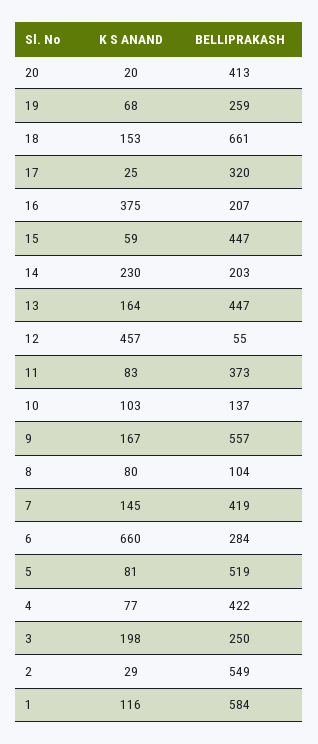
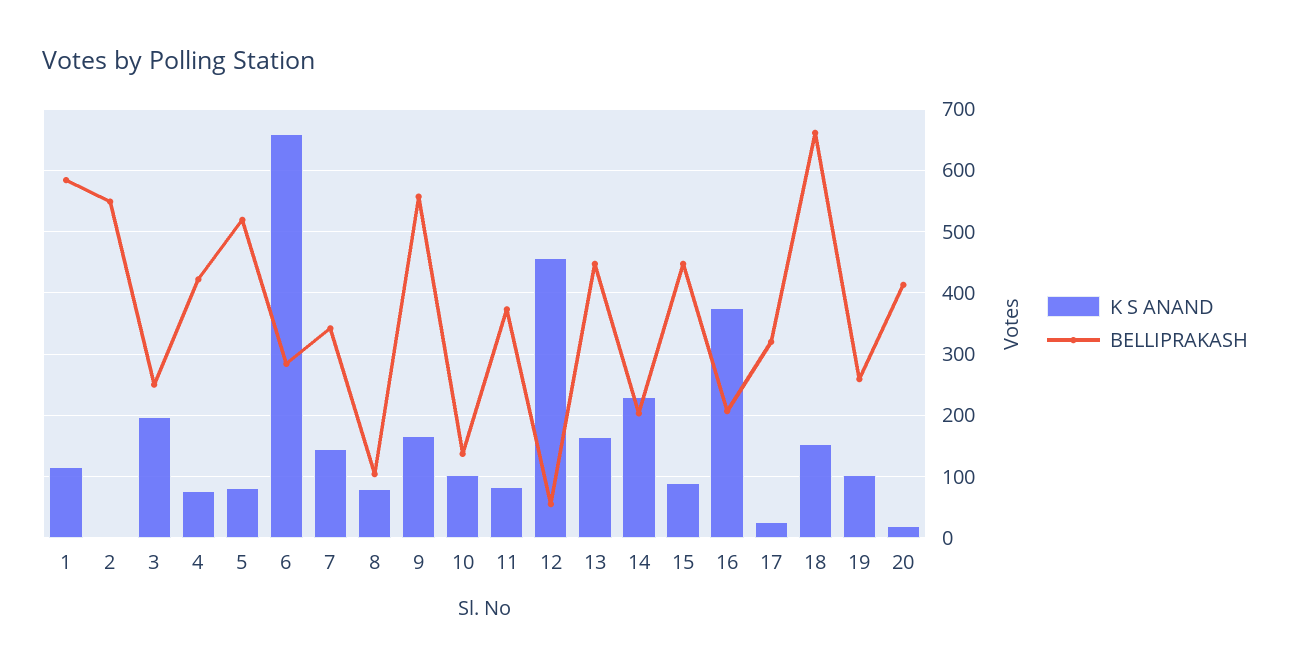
  {
    "K S ANAND": {
      "20": 20,
-     "19": 68,
+     "19": 100,
      "18": 153,
      "17": 25,
      "16": 375,
-     "15": 59,
+     "15": 90,
      "14": 230,
      "13": 164,
      "12": 457,
      "11": 83,
      "10": 103,
      "9": 167,
      "8": 80,
      "7": 145,
      "6": 660,
      "5": 81,
      "4": 77,
      "3": 198,
-     "2": 29,
+     "2": 0,
      "1": 116
    },
    "BELLIPRAKASH": {
      "20": 413,
      "19": 259,
      "18": 661,
      "17": 320,
      "16": 207,
      "15": 447,
      "14": 203,
      "13": 447,
      "12": 55,
      "11": 373,
      "10": 137,
      "9": 557,
      "8": 104,
-     "7": 419,
+     "7": 340,
      "6": 284,
      "5": 519,
      "4": 422,
      "3": 250,
      "2": 549,
      "1": 584
    }
  }

